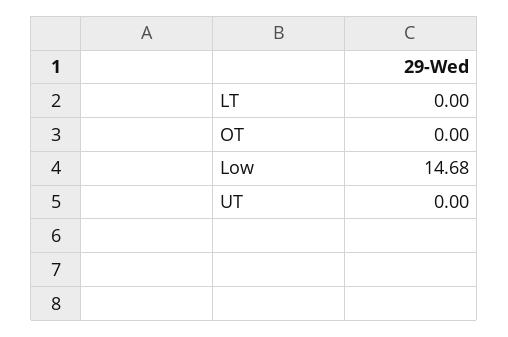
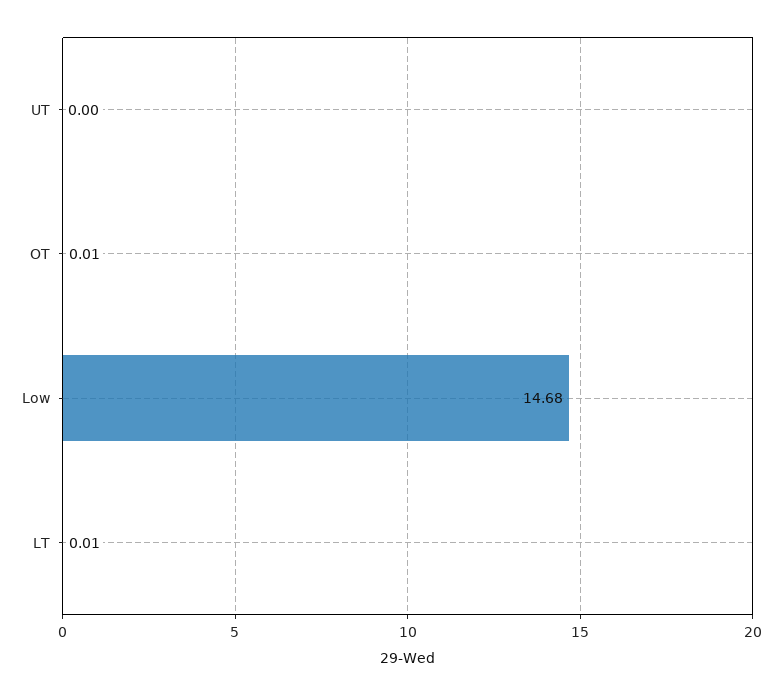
  {
-   "LT": 0,
+   "LT": 0.01,
-   "OT": 0,
+   "OT": 0.01,
    "Low": 14.68,
    "UT": 0
  }

